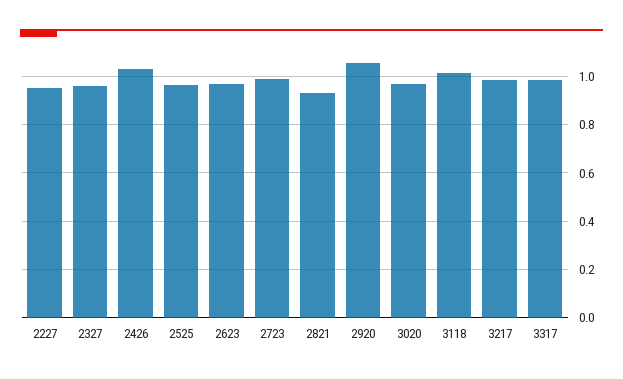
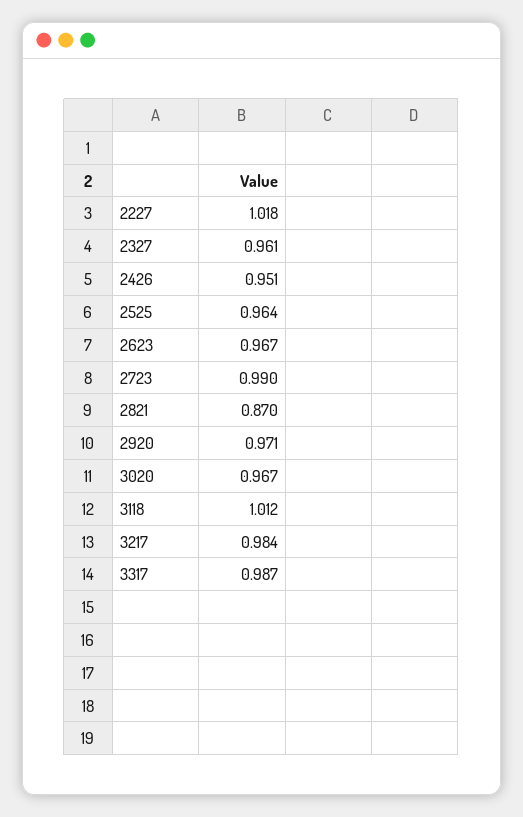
  {
-   "2227": 0.95,
+   "2227": 1.018,
    "2327": 0.961,
-   "2426": 1.025,
+   "2426": 0.951,
    "2525": 0.964,
    "2623": 0.967,
    "2723": 0.99,
-   "2821": 0.925,
+   "2821": 0.87,
-   "2920": 1.05,
+   "2920": 0.971,
    "3020": 0.967,
    "3118": 1.012,
    "3217": 0.984,
    "3317": 0.987
  }

